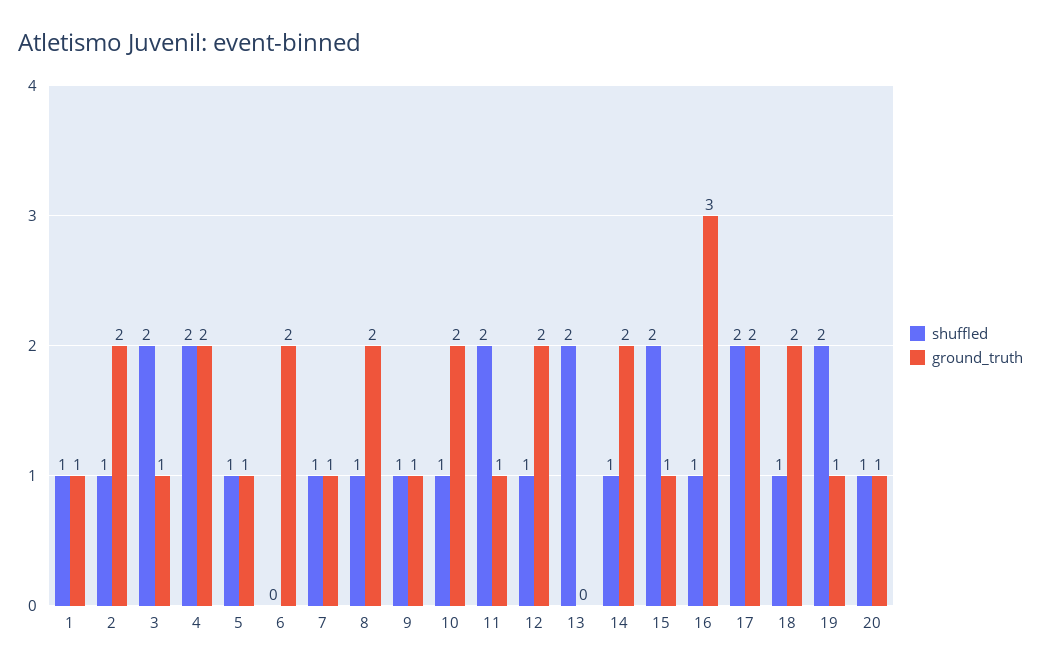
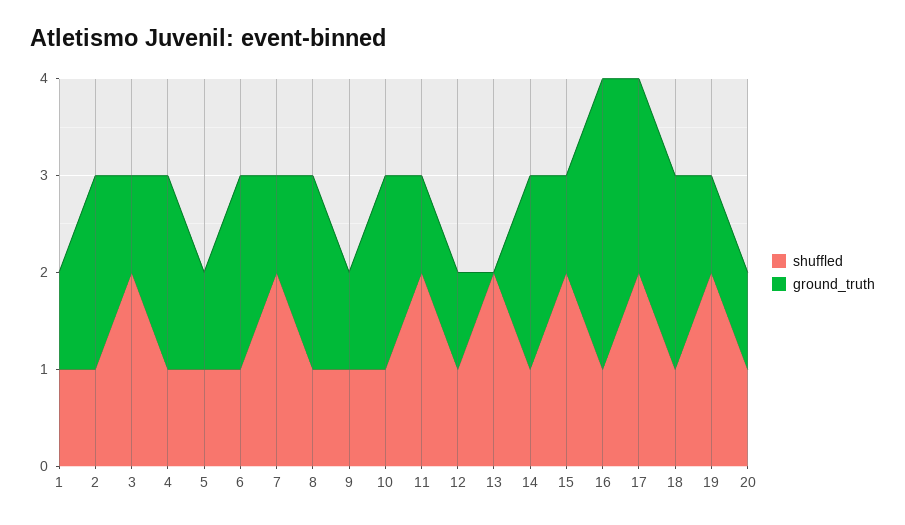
  {
    "shuffled": {
      "1": 1,
      "2": 1,
      "3": 2,
-     "4": 2,
+     "4": 1,
      "5": 1,
-     "6": 0,
+     "6": 1,
-     "7": 1,
+     "7": 2,
      "8": 1,
      "9": 1,
      "10": 1,
      "11": 2,
      "12": 1,
      "13": 2,
      "14": 1,
      "15": 2,
      "16": 1,
      "17": 2,
      "18": 1,
      "19": 2,
      "20": 1
    },
    "ground_truth": {
      "1": 1,
      "2": 2,
      "3": 1,
      "4": 2,
      "5": 1,
      "6": 2,
      "7": 1,
      "8": 2,
      "9": 1,
      "10": 2,
      "11": 1,
-     "12": 2,
+     "12": 1,
      "13": 0,
      "14": 2,
      "15": 1,
      "16": 3,
      "17": 2,
      "18": 2,
      "19": 1,
      "20": 1
    }
  }

